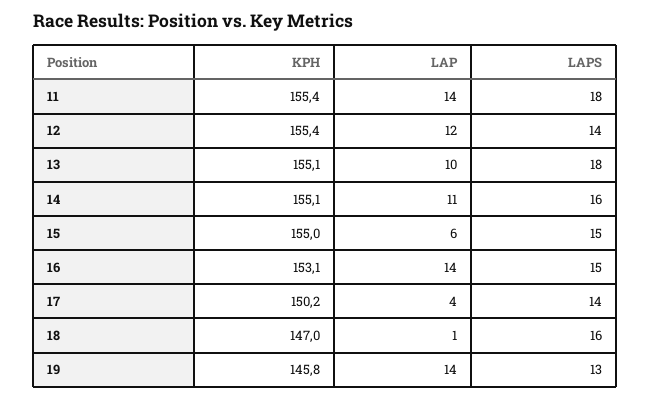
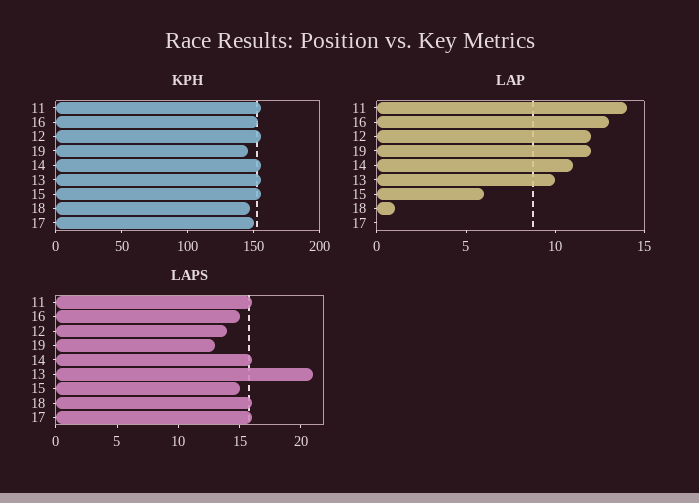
  {
    "KPH": {
      "11": 155.4,
      "12": 155.4,
      "13": 155.1,
      "14": 155.1,
      "15": 155,
      "16": 153.1,
      "17": 150.2,
      "18": 147,
      "19": 145.8
    },
    "LAP": {
      "11": 14,
      "12": 12,
      "13": 10,
      "14": 11,
      "15": 6,
-     "16": 14,
+     "16": 13,
-     "17": 4,
+     "17": 0,
      "18": 1,
-     "19": 14
+     "19": 12
    },
    "LAPS": {
-     "11": 18,
+     "11": 16,
      "12": 14,
-     "13": 18,
+     "13": 21,
      "14": 16,
      "15": 15,
      "16": 15,
-     "17": 14,
+     "17": 16,
      "18": 16,
      "19": 13
    }
  }

